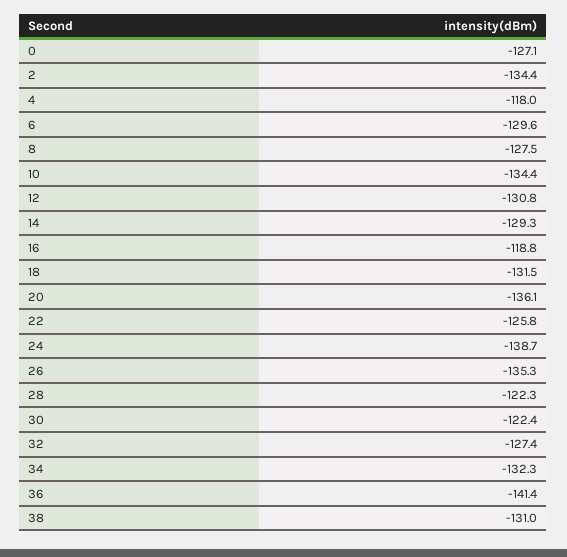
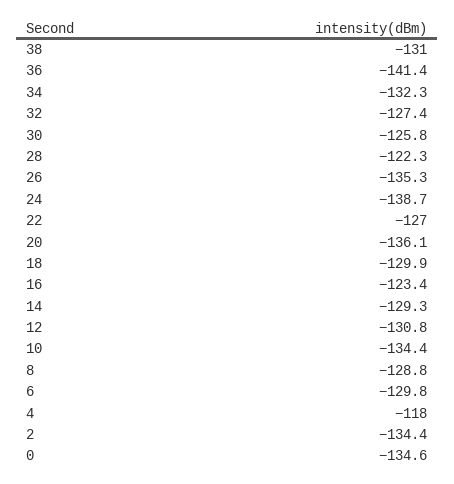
  {
-   "0": -127.1,
+   "0": -134.6,
    "2": -134.4,
    "4": -118,
-   "6": -129.6,
+   "6": -129.8,
-   "8": -127.5,
+   "8": -128.8,
    "10": -134.4,
    "12": -130.8,
    "14": -129.3,
-   "16": -118.8,
+   "16": -123.4,
-   "18": -131.5,
+   "18": -129.9,
    "20": -136.1,
-   "22": -125.8,
+   "22": -127,
    "24": -138.7,
    "26": -135.3,
    "28": -122.3,
-   "30": -122.4,
+   "30": -125.8,
    "32": -127.4,
    "34": -132.3,
    "36": -141.4,
    "38": -131
  }

